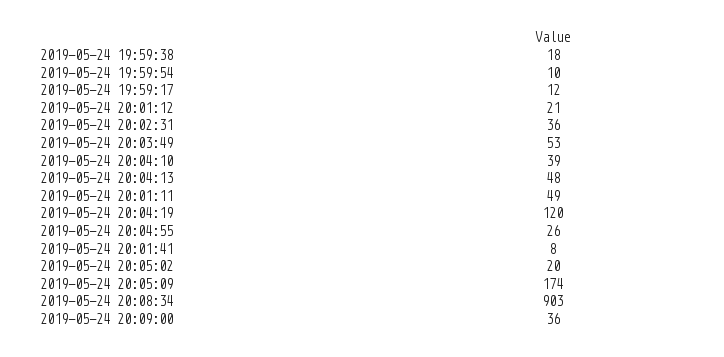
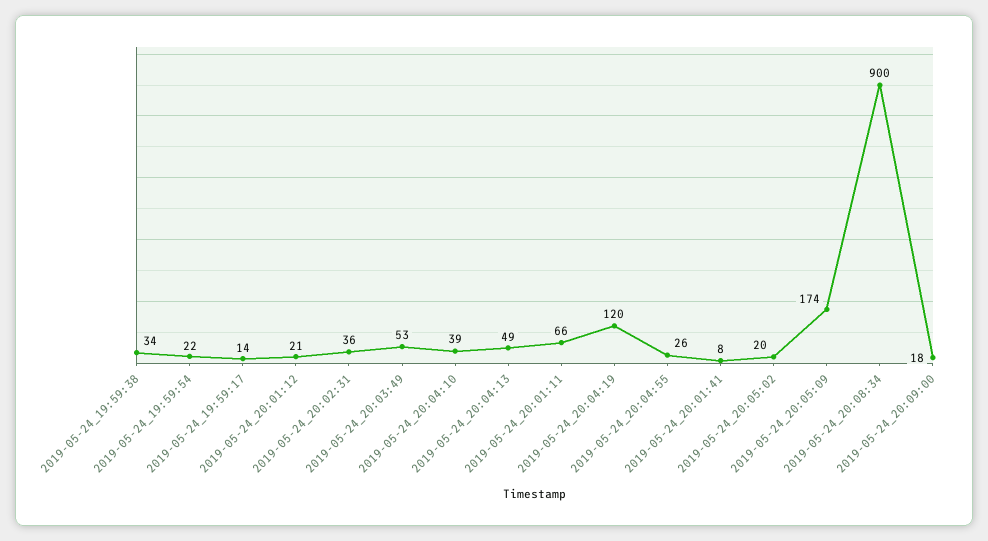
  {
-   "2019-05-24 19:59:38": 18,
+   "2019-05-24 19:59:38": 34,
-   "2019-05-24 19:59:54": 10,
+   "2019-05-24 19:59:54": 22,
-   "2019-05-24 19:59:17": 12,
+   "2019-05-24 19:59:17": 14,
    "2019-05-24 20:01:12": 21,
    "2019-05-24 20:02:31": 36,
    "2019-05-24 20:03:49": 53,
    "2019-05-24 20:04:10": 39,
-   "2019-05-24 20:04:13": 48,
+   "2019-05-24 20:04:13": 49,
-   "2019-05-24 20:01:11": 49,
+   "2019-05-24 20:01:11": 66,
    "2019-05-24 20:04:19": 120,
    "2019-05-24 20:04:55": 26,
    "2019-05-24 20:01:41": 8,
    "2019-05-24 20:05:02": 20,
    "2019-05-24 20:05:09": 174,
-   "2019-05-24 20:08:34": 903,
+   "2019-05-24 20:08:34": 900,
-   "2019-05-24 20:09:00": 36
+   "2019-05-24 20:09:00": 18
  }

